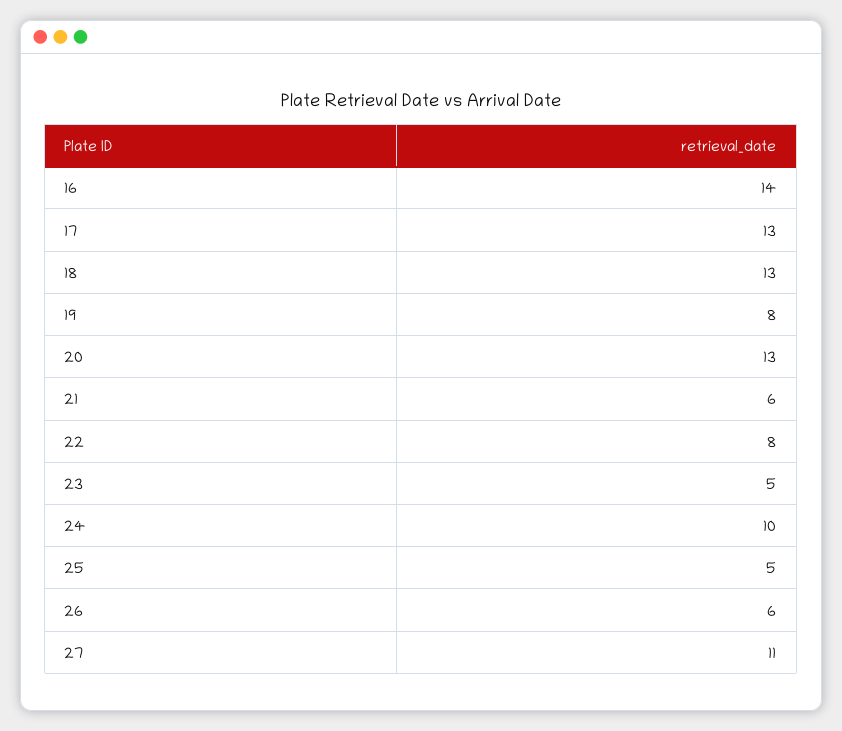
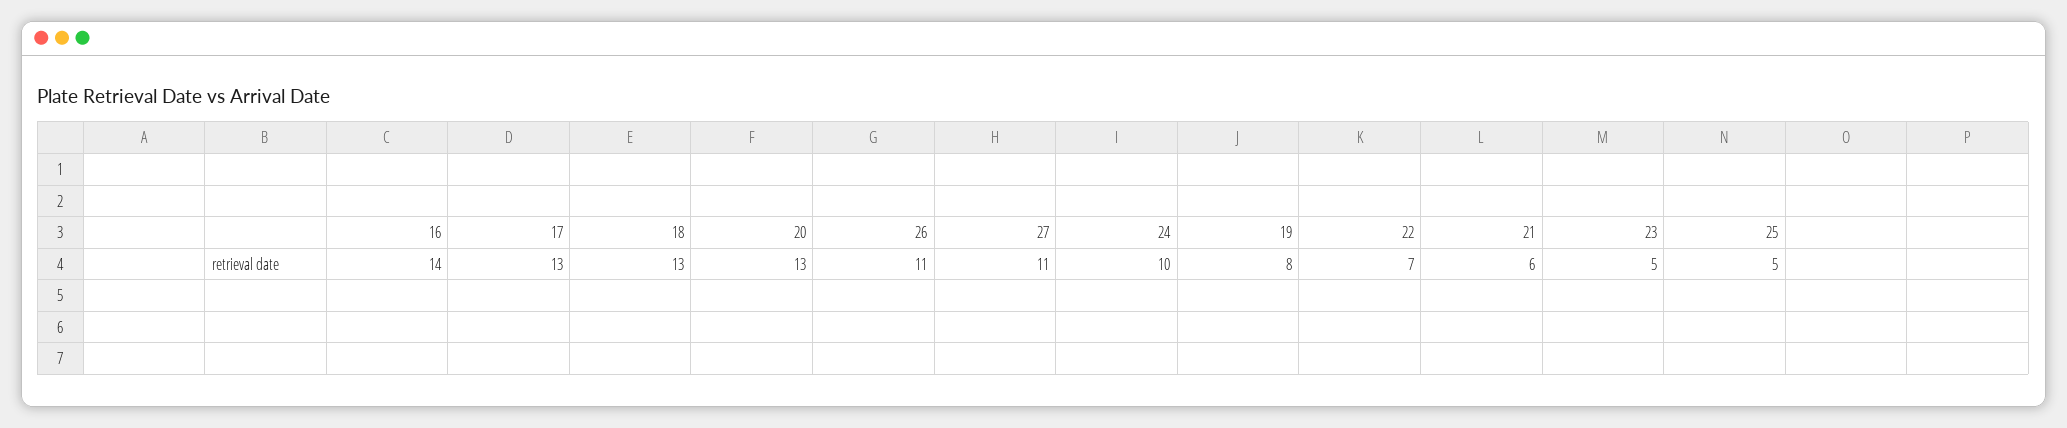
  {
    "16": 14,
    "17": 13,
    "18": 13,
    "19": 8,
    "20": 13,
    "21": 6,
-   "22": 8,
+   "22": 7,
    "23": 5,
    "24": 10,
    "25": 5,
-   "26": 6,
+   "26": 11,
    "27": 11
  }

